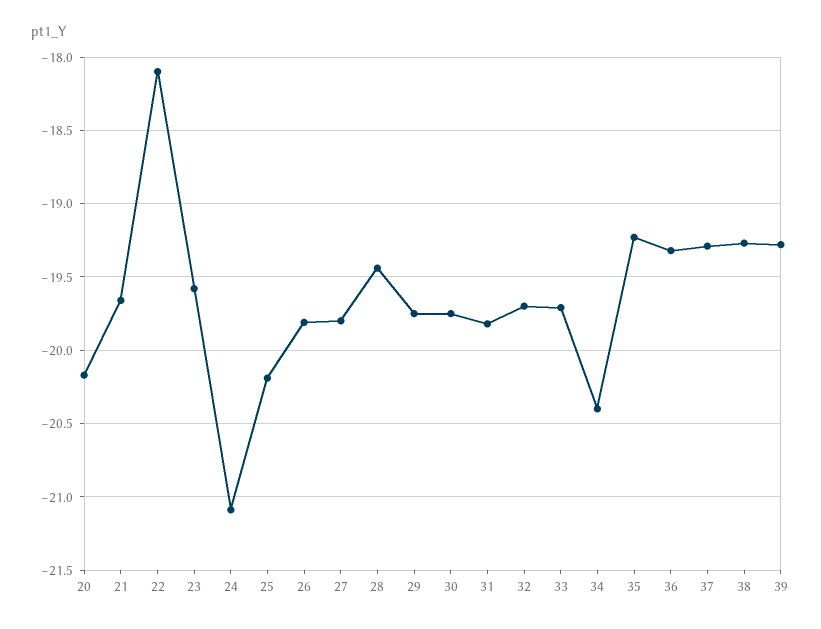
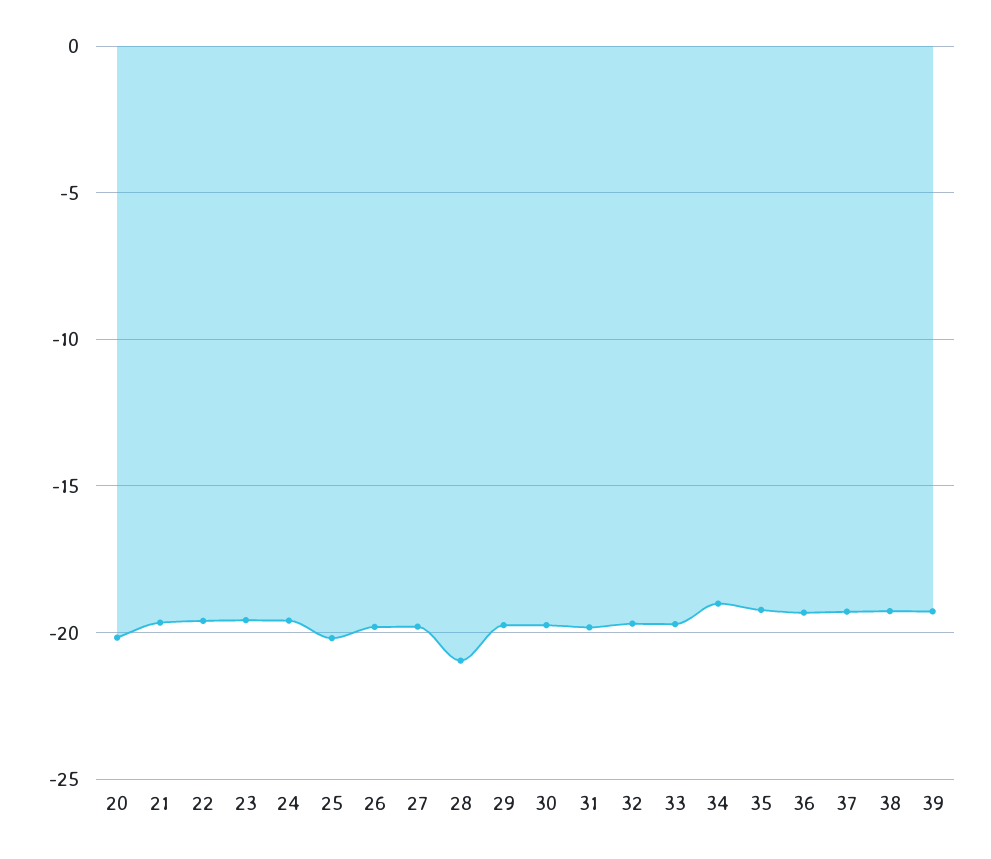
  {
    "20": -20.15,
    "21": -19.65,
-   "22": -18.1,
+   "22": -19.5,
    "23": -19.6,
-   "24": -21.1,
+   "24": -19.5,
    "25": -20.2,
    "26": -19.8,
    "27": -19.8,
-   "28": -19.45,
+   "28": -21,
    "29": -19.75,
    "30": -19.75,
    "31": -19.8,
    "32": -19.7,
    "33": -19.7,
-   "34": -20.4,
+   "34": -19,
    "35": -19.25,
    "36": -19.3,
    "37": -19.3,
    "38": -19.25,
    "39": -19.3
  }

